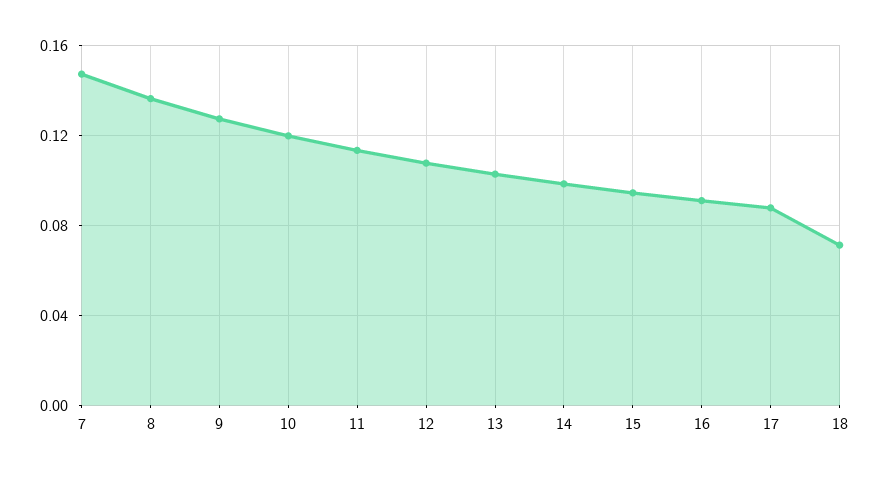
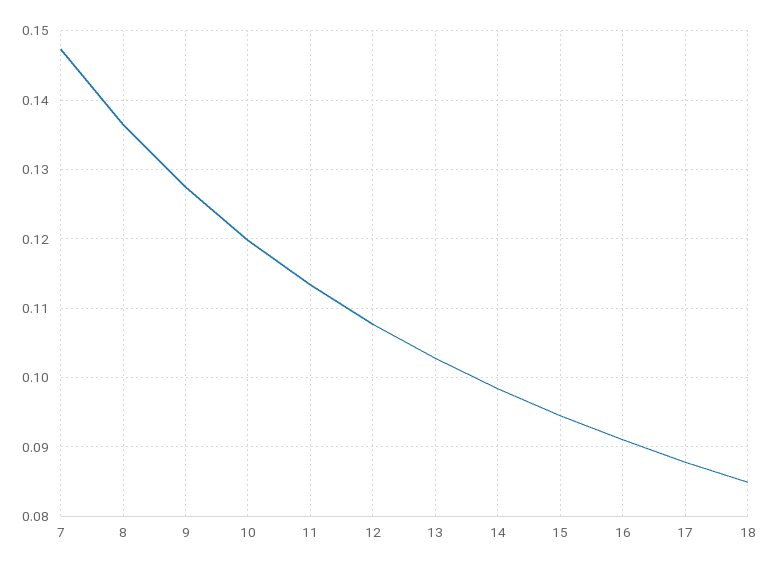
  {
    "7": 0.147,
    "8": 0.136,
    "9": 0.127,
    "10": 0.12,
    "11": 0.113,
    "12": 0.108,
    "13": 0.103,
    "14": 0.098,
    "15": 0.095,
    "16": 0.091,
    "17": 0.088,
-   "18": 0.07
+   "18": 0.085
  }

